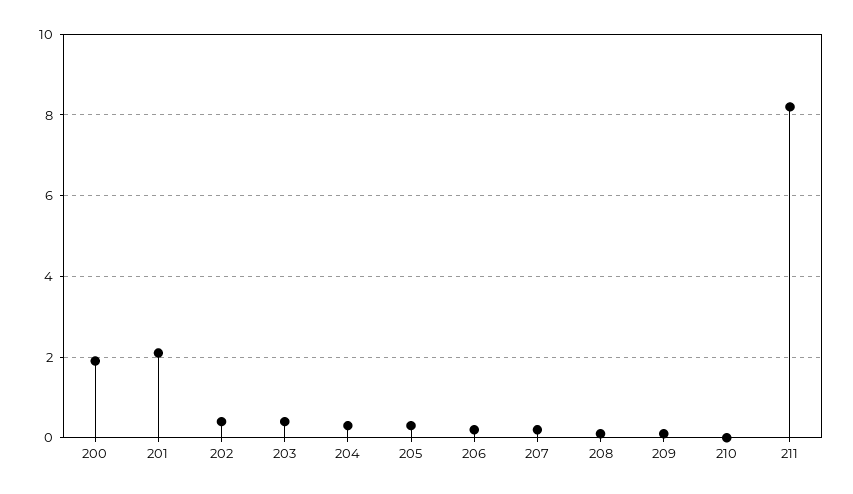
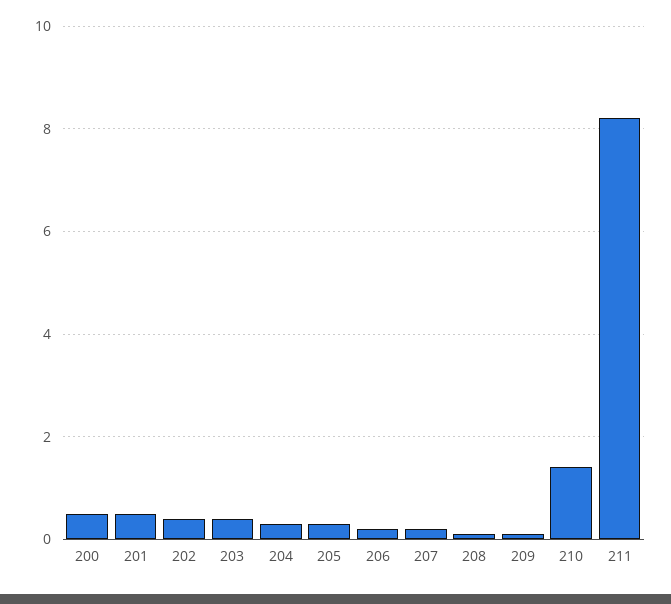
  {
-   "200": 2,
+   "200": 0.5,
-   "201": 2,
+   "201": 0.5,
    "202": 0.5,
    "203": 0.5,
    "204": 0.5,
    "205": 0.5,
    "206": 0,
    "207": 0,
    "208": 0,
    "209": 0,
-   "210": 0,
+   "210": 1.5,
    "211": 8
  }

